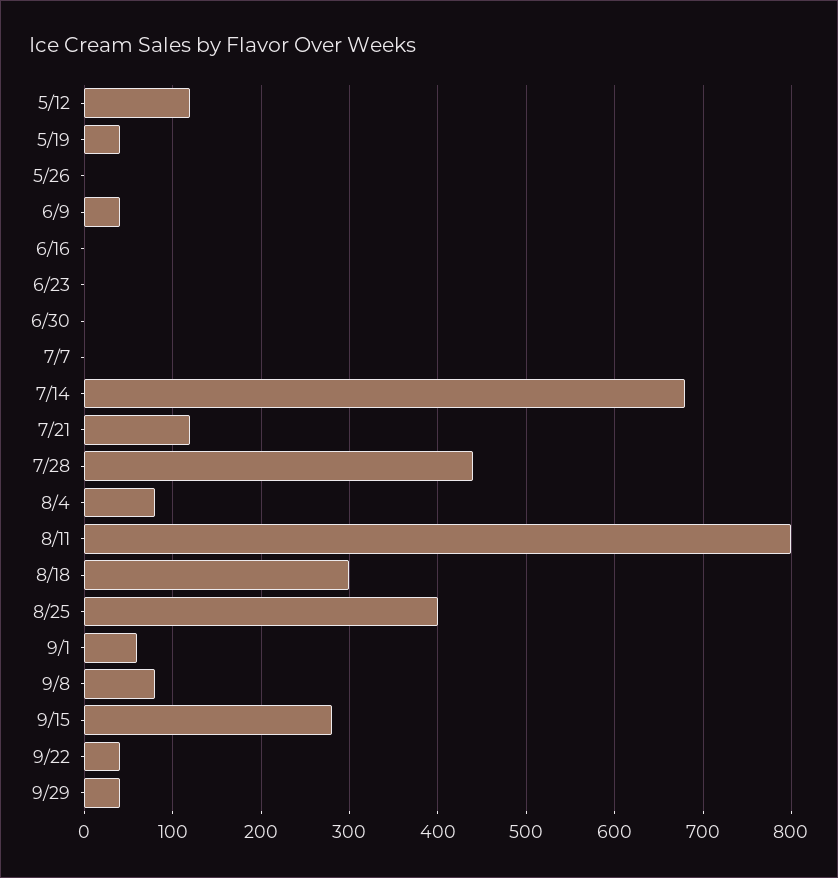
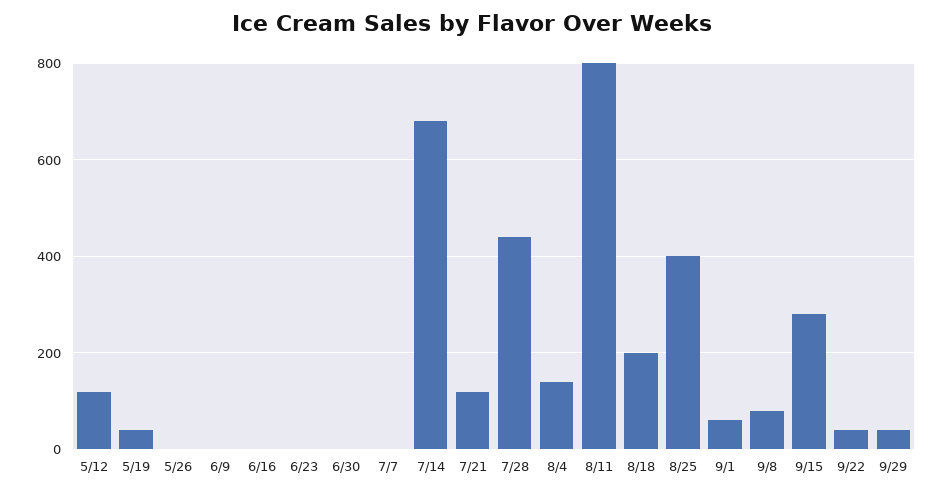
  {
    "5/12": 120,
    "5/19": 40,
    "5/26": 0,
-   "6/9": 40,
+   "6/9": 0,
    "6/16": 0,
    "6/23": 0,
    "6/30": 0,
    "7/7": 0,
    "7/14": 680,
    "7/21": 120,
    "7/28": 440,
-   "8/4": 80,
+   "8/4": 140,
    "8/11": 800,
-   "8/18": 300,
+   "8/18": 200,
    "8/25": 400,
    "9/1": 60,
    "9/8": 80,
    "9/15": 280,
    "9/22": 40,
    "9/29": 40
  }

